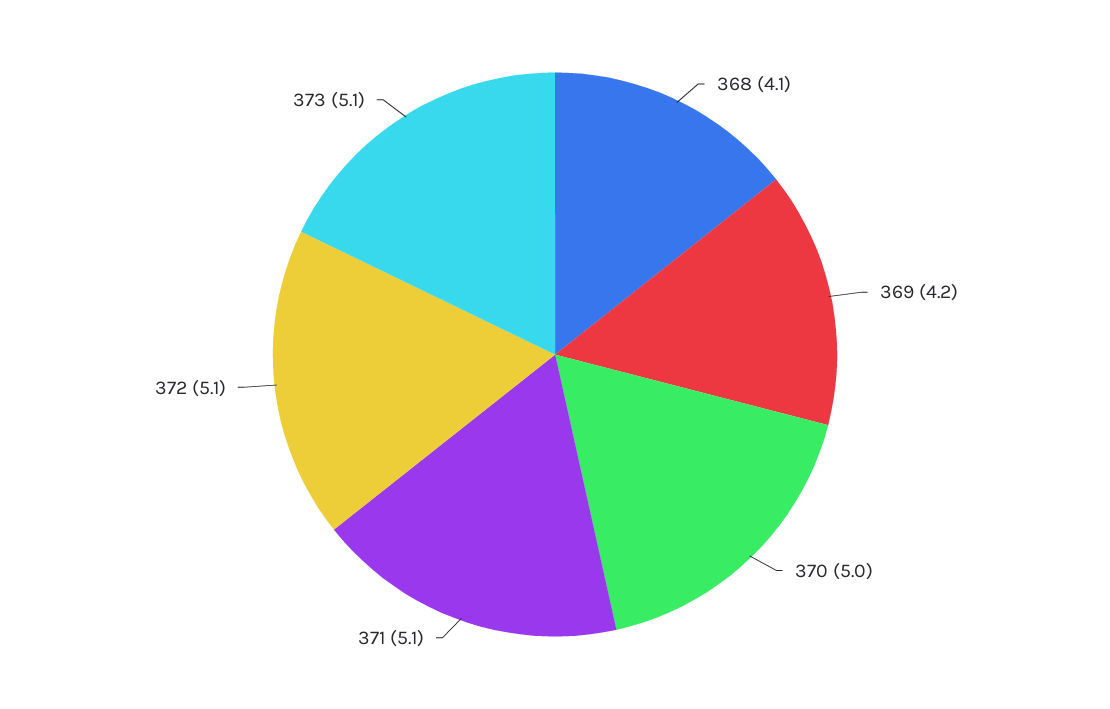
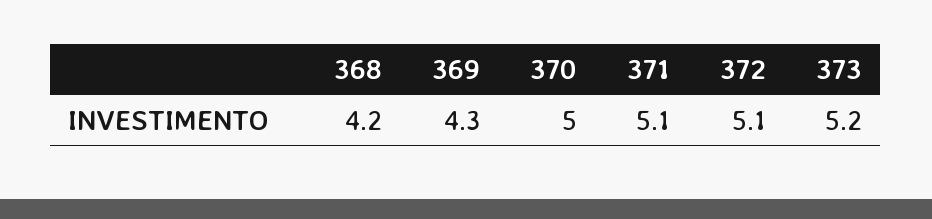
  {
-   "368": 4.1,
+   "368": 4.2,
-   "369": 4.2,
+   "369": 4.3,
    "370": 5,
    "371": 5.1,
    "372": 5.1,
-   "373": 5.1
+   "373": 5.2
  }

